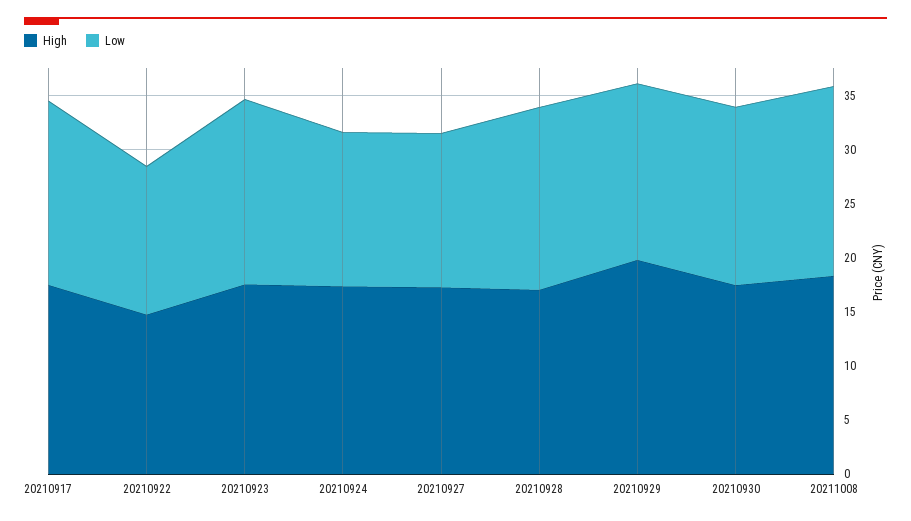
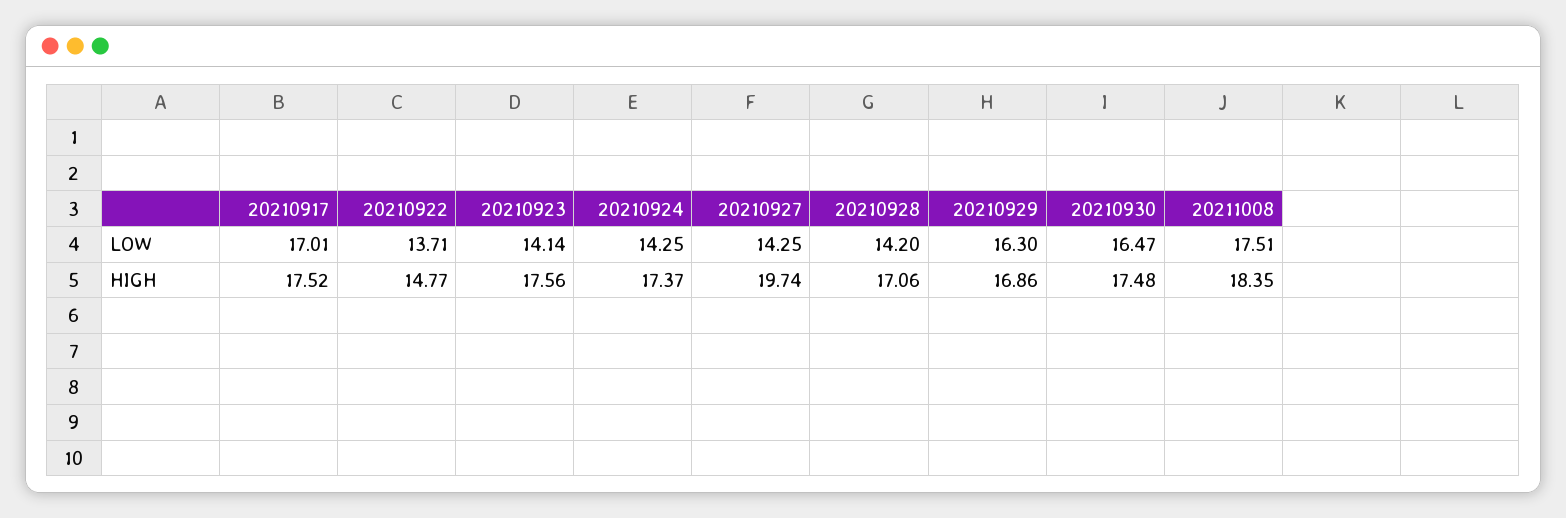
  {
    "High": {
      "20210917": 17.52,
      "20210922": 14.77,
      "20210923": 17.56,
      "20210924": 17.37,
-     "20210927": 17,
+     "20210927": 19.74,
      "20210928": 17.06,
-     "20210929": 20,
+     "20210929": 16.86,
      "20210930": 17.48,
      "20211008": 18.35
    },
    "Low": {
      "20210917": 17.01,
      "20210922": 13.71,
-     "20210923": 17,
+     "20210923": 14.14,
      "20210924": 14.25,
      "20210927": 14.25,
-     "20210928": 17,
+     "20210928": 14.2,
      "20210929": 16.3,
      "20210930": 16.47,
      "20211008": 17.51
    }
  }

